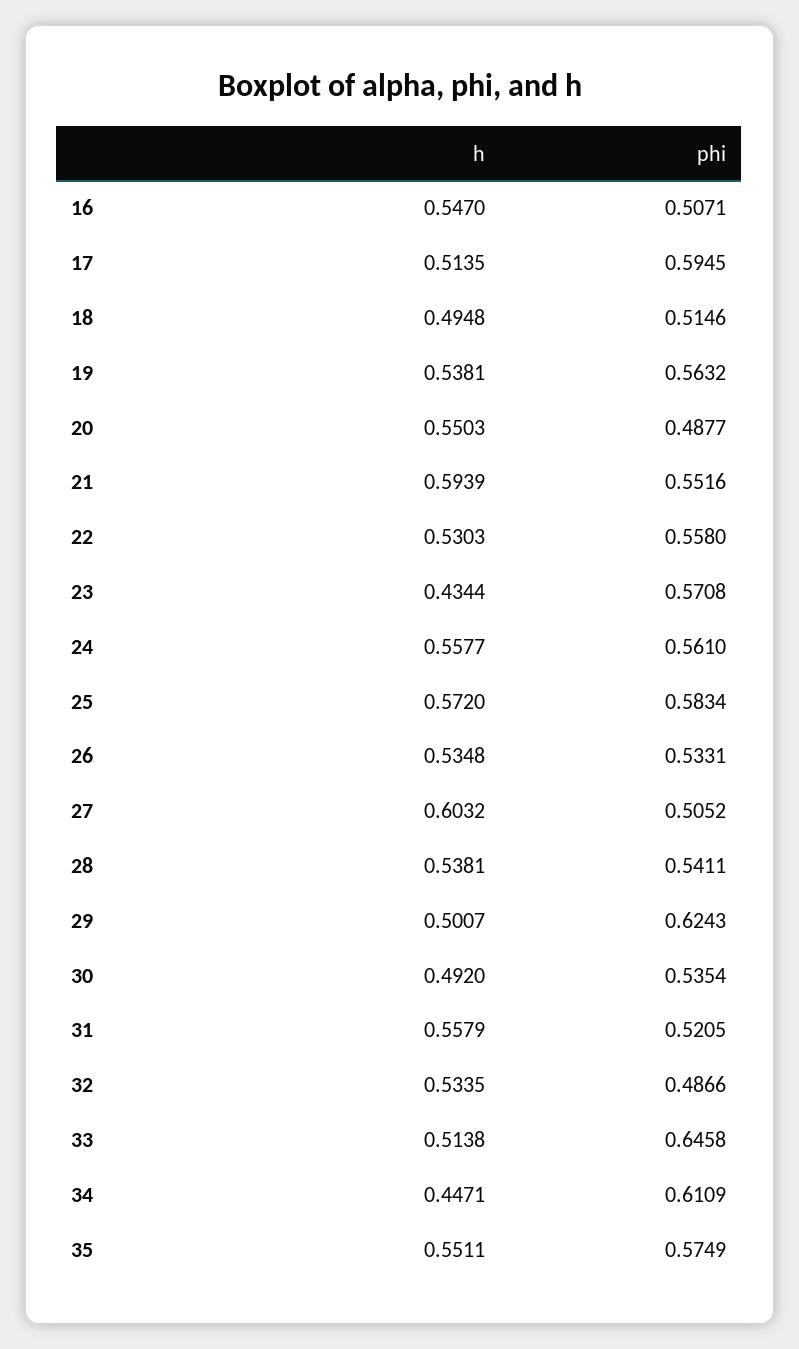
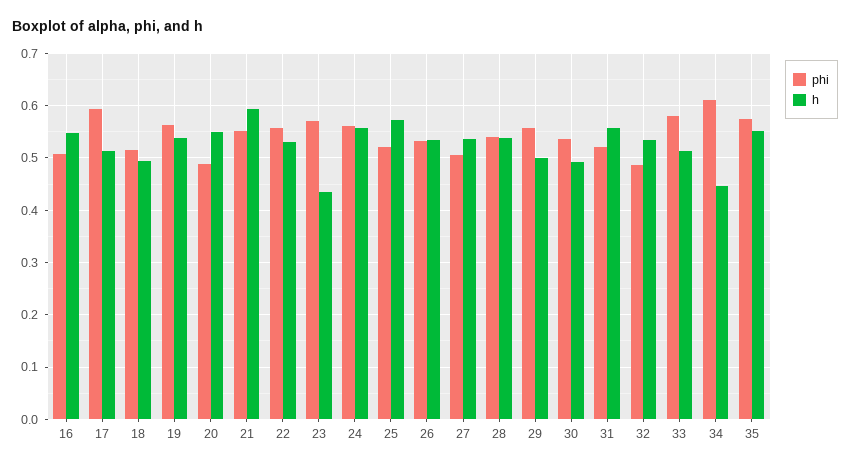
  {
    "h": {
      "16": 0.547,
      "17": 0.5135,
      "18": 0.4948,
      "19": 0.5381,
      "20": 0.5503,
      "21": 0.5939,
      "22": 0.5303,
      "23": 0.4344,
      "24": 0.5577,
      "25": 0.572,
      "26": 0.5348,
-     "27": 0.6032,
+     "27": 0.54,
      "28": 0.5381,
      "29": 0.5007,
      "30": 0.492,
      "31": 0.5579,
      "32": 0.5335,
      "33": 0.5138,
      "34": 0.4471,
      "35": 0.5511
    },
    "phi": {
      "16": 0.5071,
      "17": 0.5945,
      "18": 0.5146,
      "19": 0.5632,
      "20": 0.4877,
      "21": 0.5516,
      "22": 0.558,
      "23": 0.5708,
      "24": 0.561,
-     "25": 0.5834,
+     "25": 0.52,
      "26": 0.5331,
      "27": 0.5052,
      "28": 0.5411,
-     "29": 0.6243,
+     "29": 0.56,
      "30": 0.5354,
      "31": 0.5205,
      "32": 0.4866,
-     "33": 0.6458,
+     "33": 0.58,
      "34": 0.6109,
      "35": 0.5749
    }
  }

